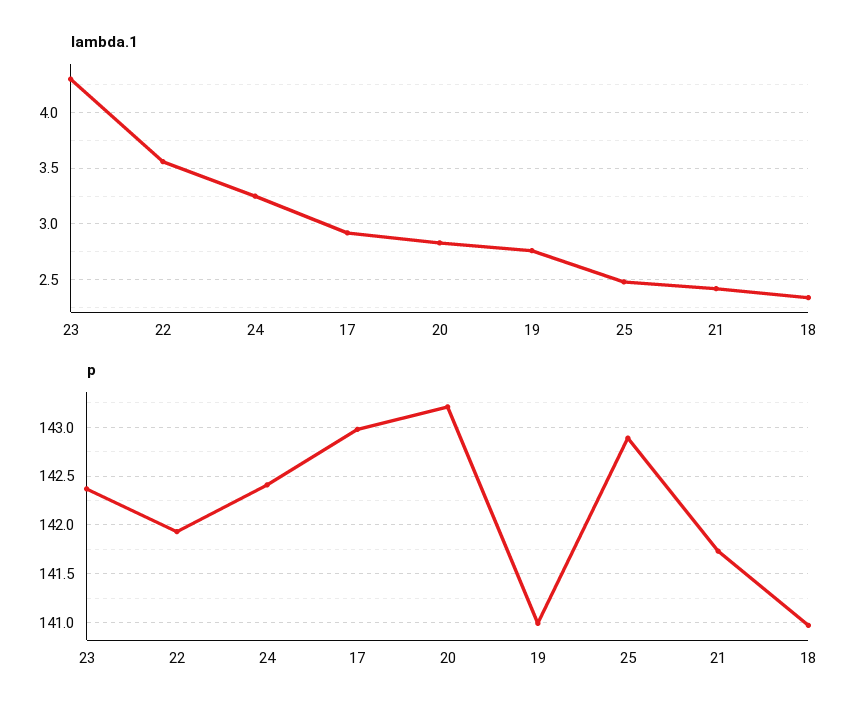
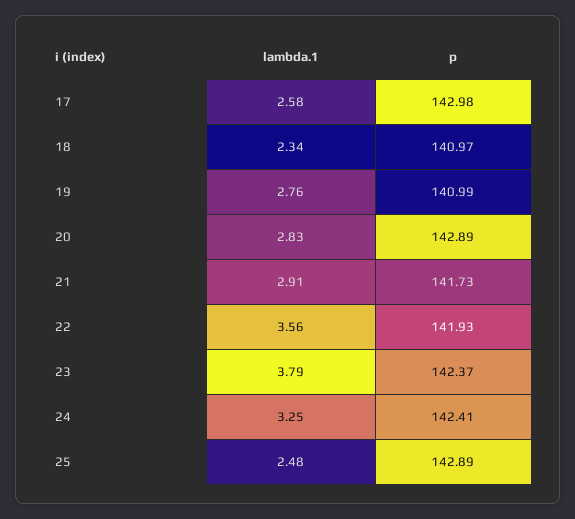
  {
    "lambda.1": {
-     "23": 4.3,
+     "23": 3.79,
      "22": 3.56,
      "24": 3.25,
-     "17": 2.9,
+     "17": 2.58,
      "20": 2.83,
      "19": 2.76,
      "25": 2.48,
-     "21": 2.4,
+     "21": 2.91,
      "18": 2.34
    },
    "p": {
      "23": 142.37,
      "22": 141.93,
      "24": 142.41,
      "17": 142.98,
-     "20": 143.2,
+     "20": 142.89,
      "19": 140.99,
      "25": 142.89,
      "21": 141.73,
      "18": 140.97
    }
  }

